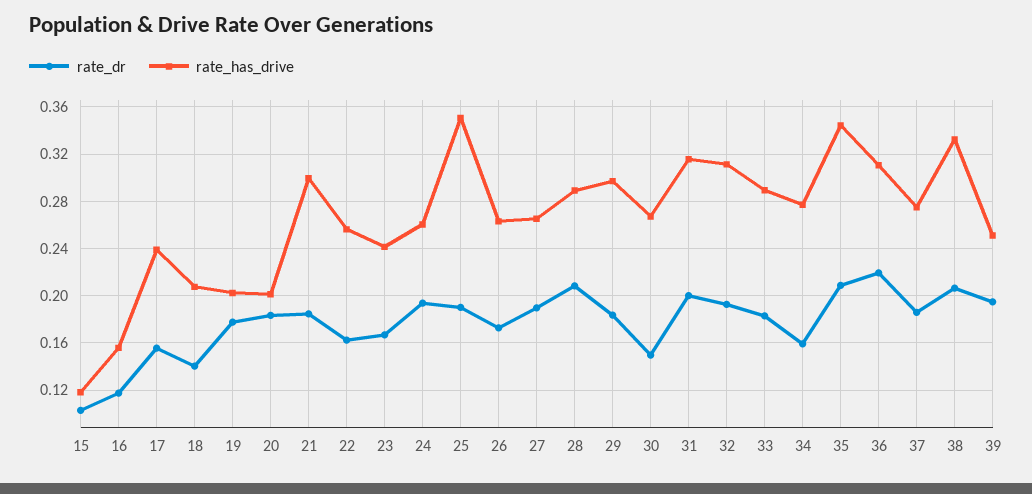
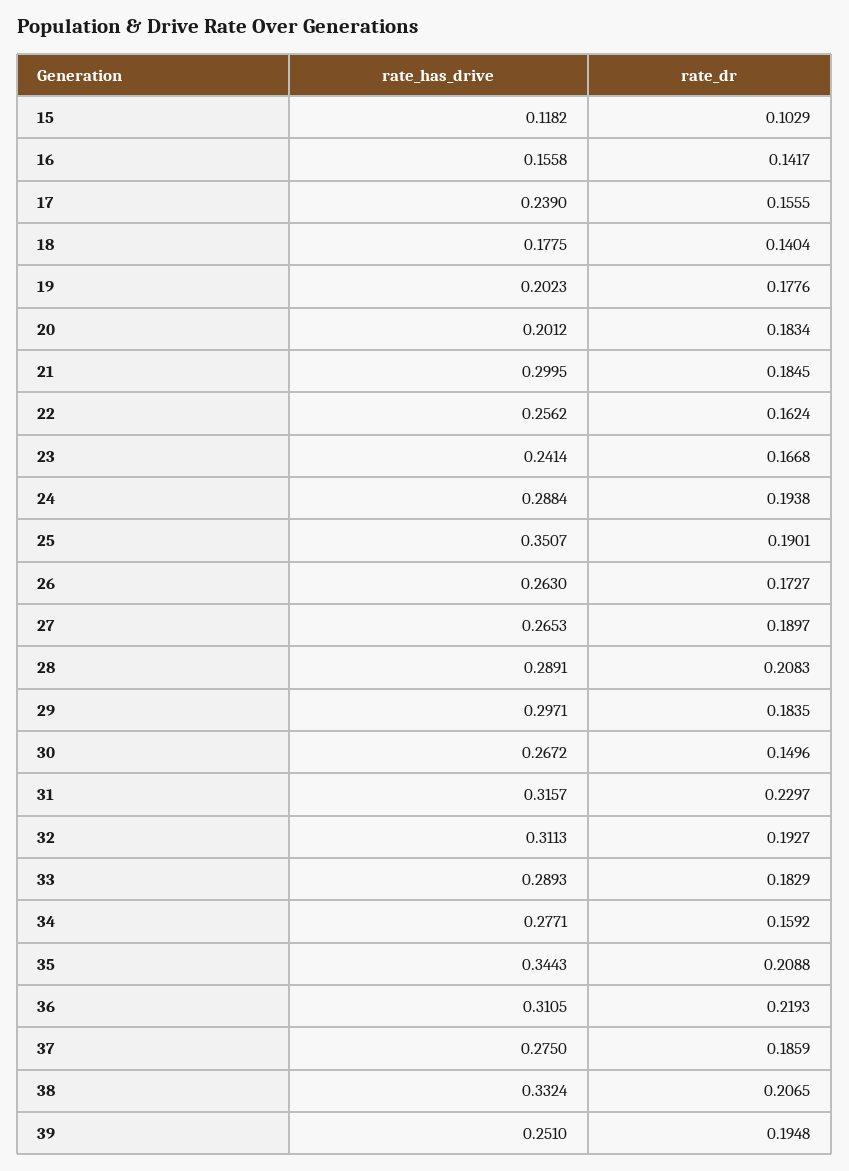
  {
    "rate_dr": {
      "15": 0.1029,
-     "16": 0.12,
+     "16": 0.1417,
      "17": 0.1555,
      "18": 0.1404,
      "19": 0.1776,
      "20": 0.1834,
      "21": 0.1845,
      "22": 0.1624,
      "23": 0.1668,
      "24": 0.1938,
      "25": 0.1901,
      "26": 0.1727,
      "27": 0.1897,
      "28": 0.2083,
      "29": 0.1835,
      "30": 0.1496,
-     "31": 0.2,
+     "31": 0.2297,
      "32": 0.1927,
      "33": 0.1829,
      "34": 0.1592,
      "35": 0.2088,
      "36": 0.2193,
      "37": 0.1859,
      "38": 0.2065,
      "39": 0.1948
    },
    "rate_has_drive": {
      "15": 0.1182,
      "16": 0.1558,
      "17": 0.239,
-     "18": 0.21,
+     "18": 0.1775,
      "19": 0.2023,
      "20": 0.2012,
      "21": 0.2995,
      "22": 0.2562,
      "23": 0.2414,
-     "24": 0.26,
+     "24": 0.2884,
      "25": 0.3507,
      "26": 0.263,
      "27": 0.2653,
      "28": 0.2891,
      "29": 0.2971,
      "30": 0.2672,
      "31": 0.3157,
      "32": 0.3113,
      "33": 0.2893,
      "34": 0.2771,
      "35": 0.3443,
      "36": 0.3105,
      "37": 0.275,
      "38": 0.3324,
      "39": 0.251
    }
  }

